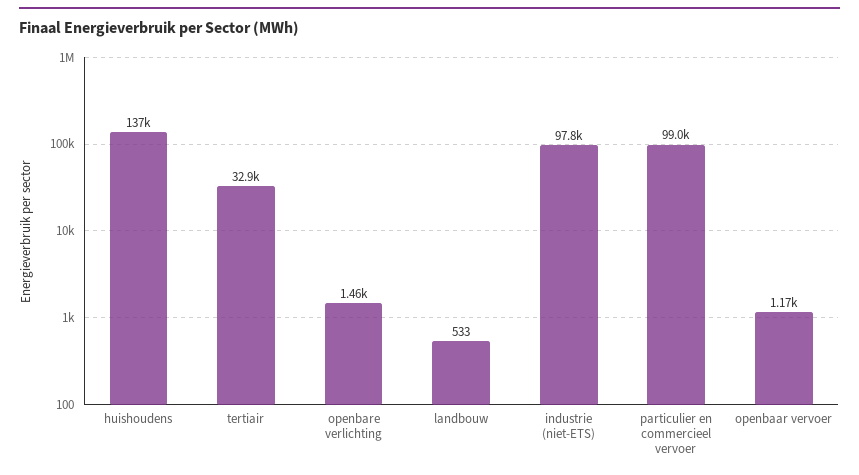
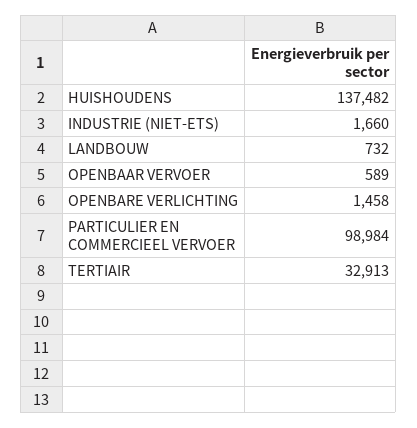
  {
    "huishoudens": 137482,
    "tertiair": 32913,
    "openbare verlichting": 1458,
-   "landbouw": 533,
+   "landbouw": 732,
-   "industrie (niet-ETS)": 97800,
+   "industrie (niet-ETS)": 1660,
    "particulier en commercieel vervoer": 98984,
-   "openbaar vervoer": 1170
+   "openbaar vervoer": 589
  }

